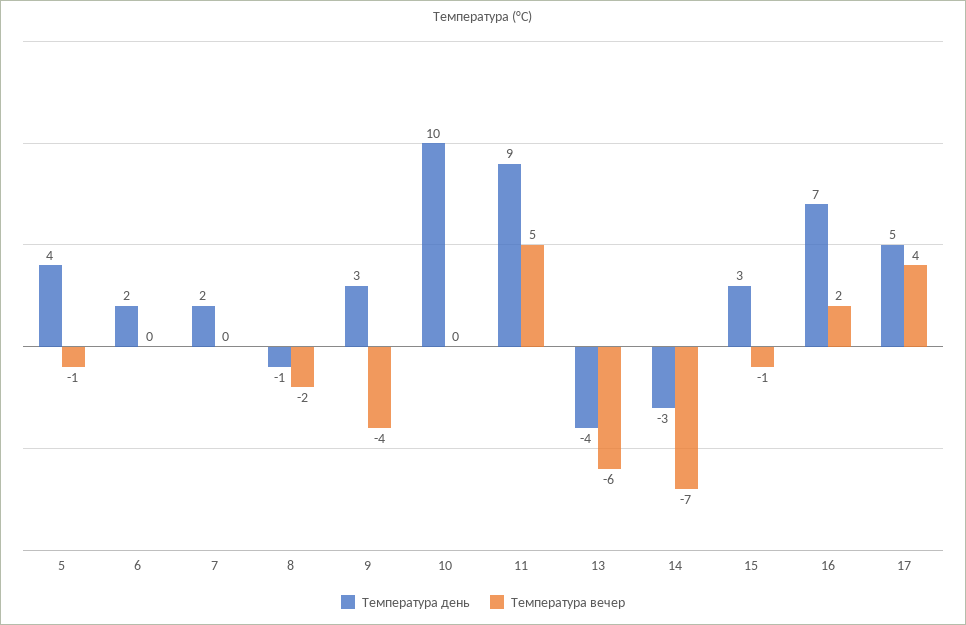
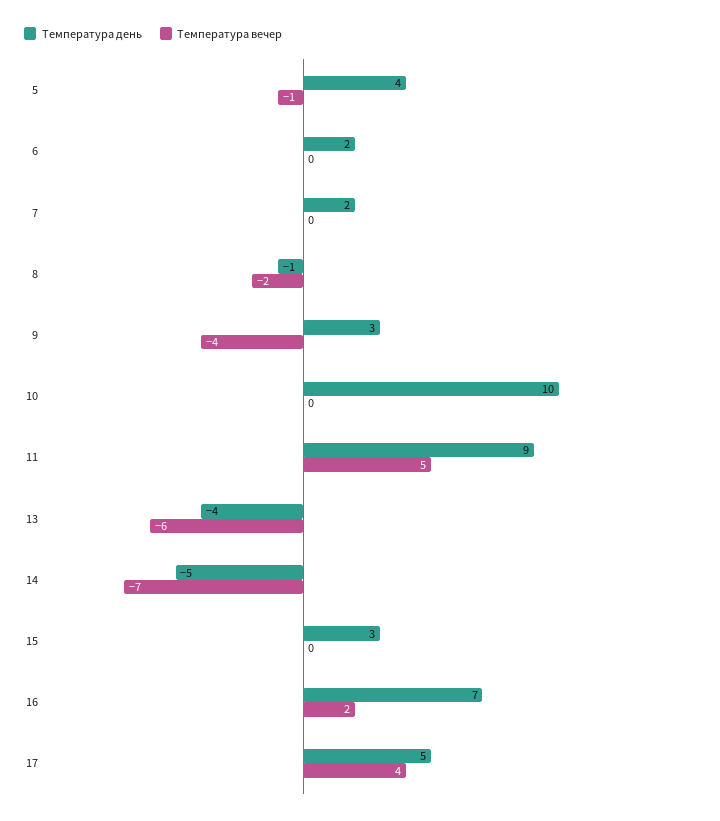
  {
    "Температура день": {
      "5": 4,
      "6": 2,
      "7": 2,
      "8": -1,
      "9": 3,
      "10": 10,
      "11": 9,
      "13": -4,
-     "14": -3,
+     "14": -5,
      "15": 3,
      "16": 7,
      "17": 5
    },
    "Температура вечер": {
      "5": -1,
      "6": 0,
      "7": 0,
      "8": -2,
      "9": -4,
      "10": 0,
      "11": 5,
      "13": -6,
      "14": -7,
-     "15": -1,
+     "15": 0,
      "16": 2,
      "17": 4
    }
  }

